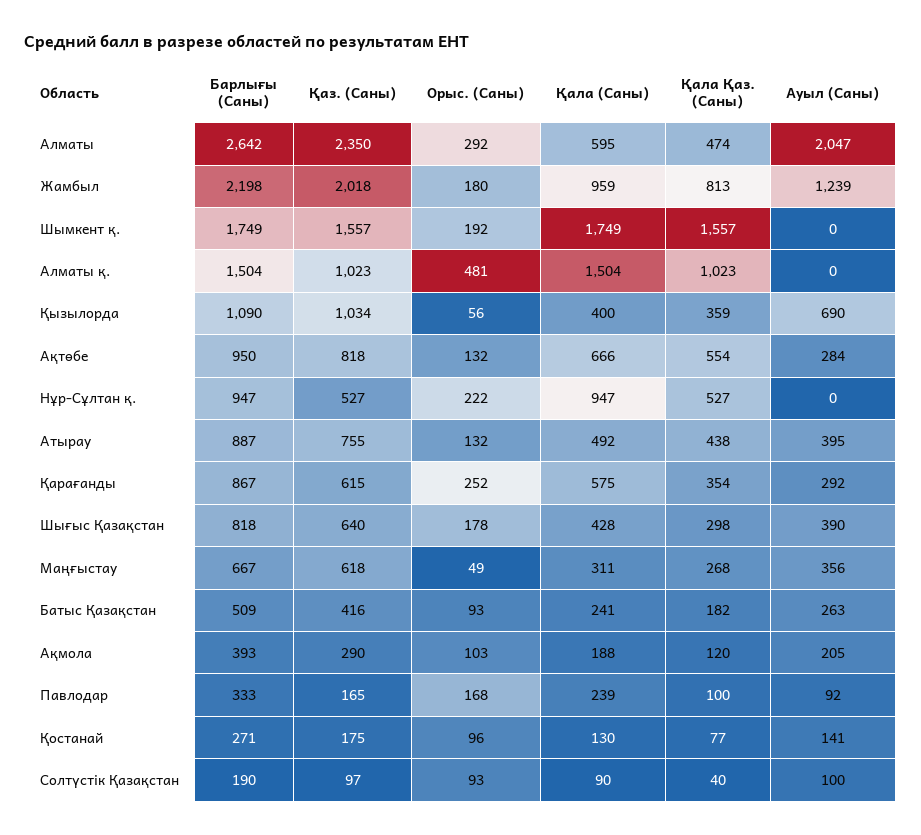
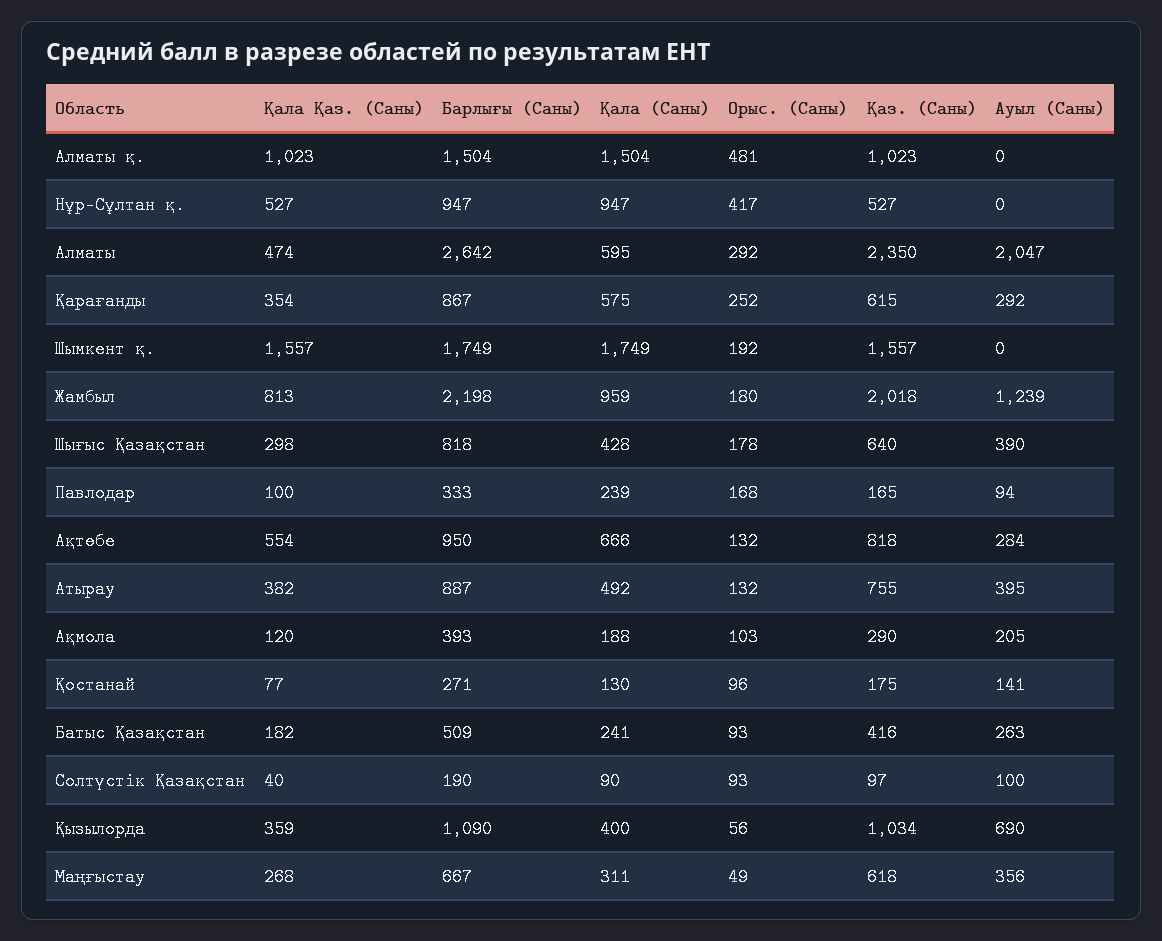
  {
    "Барлығы (Саны)": {
      "Алматы": 2642,
      "Жамбыл": 2198,
      "Шымкент қ.": 1749,
      "Алматы қ.": 1504,
      "Қызылорда": 1090,
      "Ақтөбе": 950,
      "Нұр-Сұлтан қ.": 947,
      "Атырау": 887,
      "Қарағанды": 867,
      "Шығыс Қазақстан": 818,
      "Маңғыстау": 667,
      "Батыс Қазақстан": 509,
      "Ақмола": 393,
      "Павлодар": 333,
      "Қостанай": 271,
      "Солтүстік Қазақстан": 190
    },
    "Қаз. (Саны)": {
      "Алматы": 2350,
      "Жамбыл": 2018,
      "Шымкент қ.": 1557,
      "Алматы қ.": 1023,
      "Қызылорда": 1034,
      "Ақтөбе": 818,
      "Нұр-Сұлтан қ.": 527,
      "Атырау": 755,
      "Қарағанды": 615,
      "Шығыс Қазақстан": 640,
      "Маңғыстау": 618,
      "Батыс Қазақстан": 416,
      "Ақмола": 290,
      "Павлодар": 165,
      "Қостанай": 175,
      "Солтүстік Қазақстан": 97
    },
    "Орыс. (Саны)": {
      "Алматы": 292,
      "Жамбыл": 180,
      "Шымкент қ.": 192,
      "Алматы қ.": 481,
      "Қызылорда": 56,
      "Ақтөбе": 132,
-     "Нұр-Сұлтан қ.": 222,
+     "Нұр-Сұлтан қ.": 417,
      "Атырау": 132,
      "Қарағанды": 252,
      "Шығыс Қазақстан": 178,
      "Маңғыстау": 49,
      "Батыс Қазақстан": 93,
      "Ақмола": 103,
      "Павлодар": 168,
      "Қостанай": 96,
      "Солтүстік Қазақстан": 93
    },
    "Қала (Саны)": {
      "Алматы": 595,
      "Жамбыл": 959,
      "Шымкент қ.": 1749,
      "Алматы қ.": 1504,
      "Қызылорда": 400,
      "Ақтөбе": 666,
      "Нұр-Сұлтан қ.": 947,
      "Атырау": 492,
      "Қарағанды": 575,
      "Шығыс Қазақстан": 428,
      "Маңғыстау": 311,
      "Батыс Қазақстан": 241,
      "Ақмола": 188,
      "Павлодар": 239,
      "Қостанай": 130,
      "Солтүстік Қазақстан": 90
    },
    "Қала Қаз. (Саны)": {
      "Алматы": 474,
      "Жамбыл": 813,
      "Шымкент қ.": 1557,
      "Алматы қ.": 1023,
      "Қызылорда": 359,
      "Ақтөбе": 554,
      "Нұр-Сұлтан қ.": 527,
-     "Атырау": 438,
+     "Атырау": 382,
      "Қарағанды": 354,
      "Шығыс Қазақстан": 298,
      "Маңғыстау": 268,
      "Батыс Қазақстан": 182,
      "Ақмола": 120,
      "Павлодар": 100,
      "Қостанай": 77,
      "Солтүстік Қазақстан": 40
    },
    "Ауыл (Саны)": {
      "Алматы": 2047,
      "Жамбыл": 1239,
      "Шымкент қ.": 0,
      "Алматы қ.": 0,
      "Қызылорда": 690,
      "Ақтөбе": 284,
      "Нұр-Сұлтан қ.": 0,
      "Атырау": 395,
      "Қарағанды": 292,
      "Шығыс Қазақстан": 390,
      "Маңғыстау": 356,
      "Батыс Қазақстан": 263,
      "Ақмола": 205,
-     "Павлодар": 92,
+     "Павлодар": 94,
      "Қостанай": 141,
      "Солтүстік Қазақстан": 100
    }
  }

